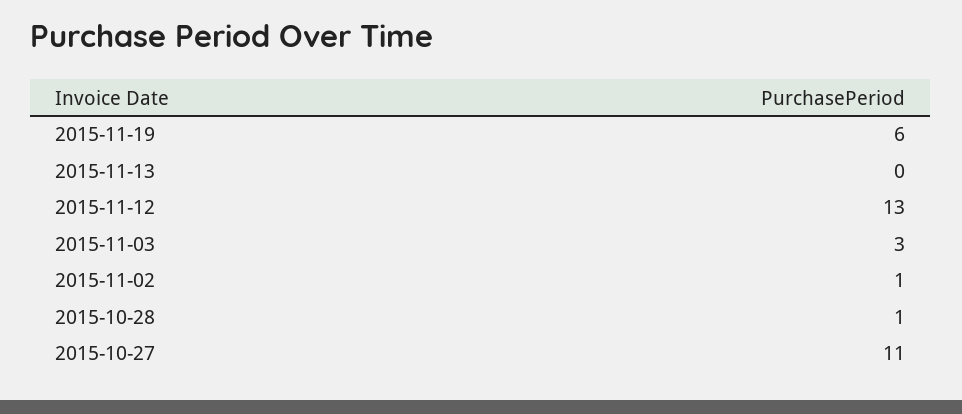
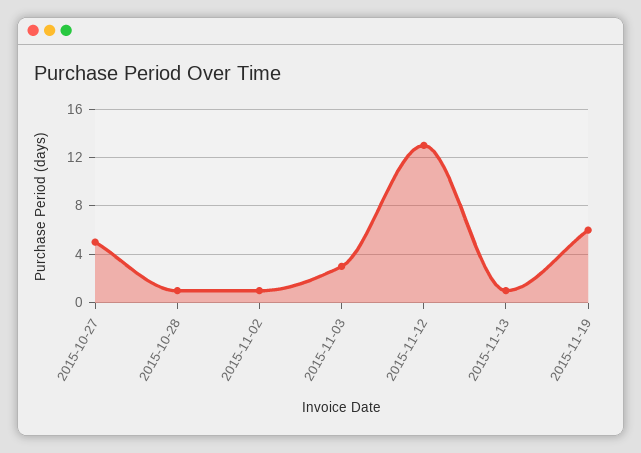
  {
    "2015-11-19": 6,
-   "2015-11-13": 0,
+   "2015-11-13": 1,
    "2015-11-12": 13,
    "2015-11-03": 3,
    "2015-11-02": 1,
    "2015-10-28": 1,
-   "2015-10-27": 11
+   "2015-10-27": 5
  }

